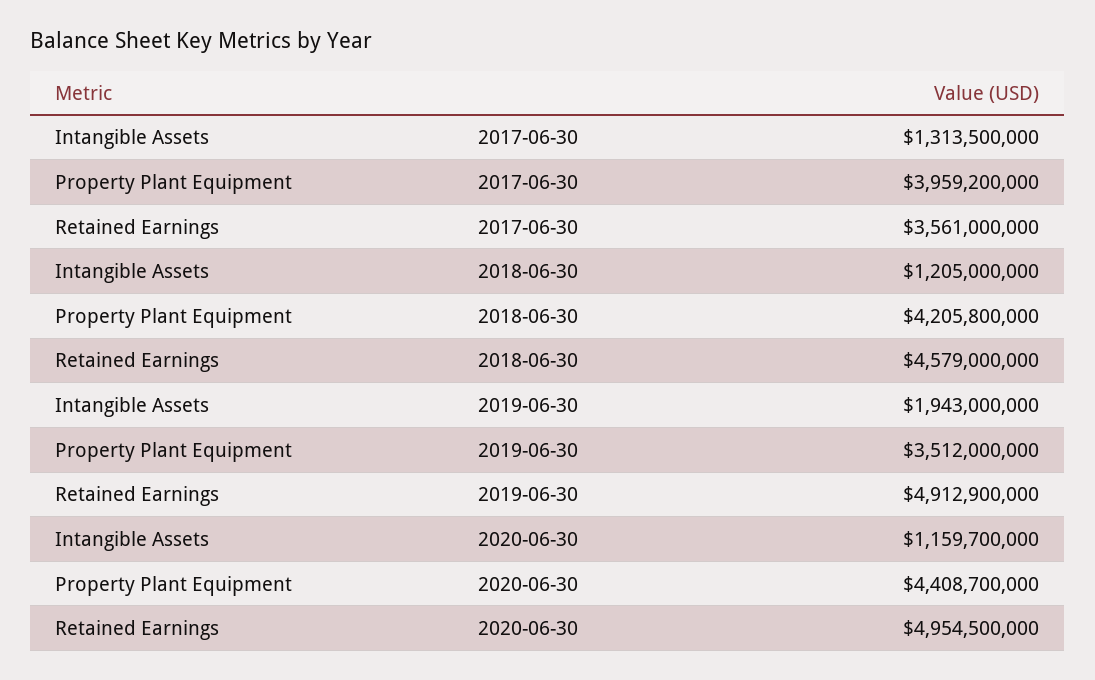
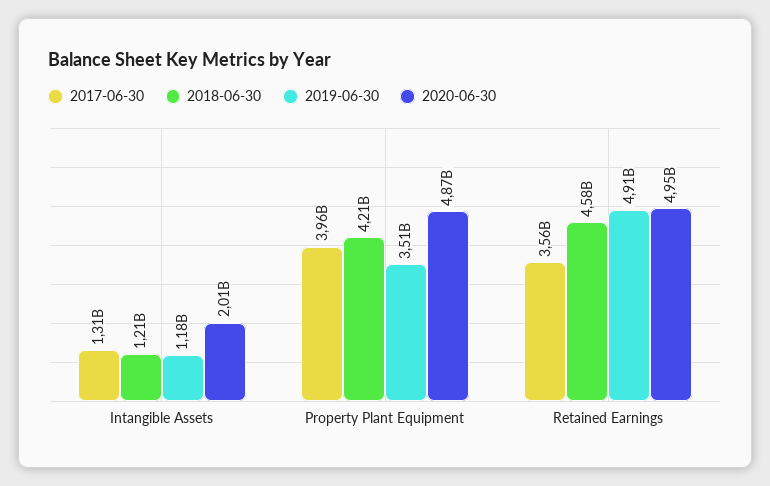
  {
    "2017-06-30": {
      "Intangible Assets": 1313500000,
      "Property Plant Equipment": 3959200000,
      "Retained Earnings": 3561000000
    },
    "2018-06-30": {
      "Intangible Assets": 1205000000,
      "Property Plant Equipment": 4205800000,
      "Retained Earnings": 4579000000
    },
    "2019-06-30": {
-     "Intangible Assets": 1943000000,
+     "Intangible Assets": 1180000000,
      "Property Plant Equipment": 3512000000,
      "Retained Earnings": 4912900000
    },
    "2020-06-30": {
-     "Intangible Assets": 1159700000,
+     "Intangible Assets": 2010000000,
-     "Property Plant Equipment": 4408700000,
+     "Property Plant Equipment": 4870000000,
      "Retained Earnings": 4954500000
    }
  }

